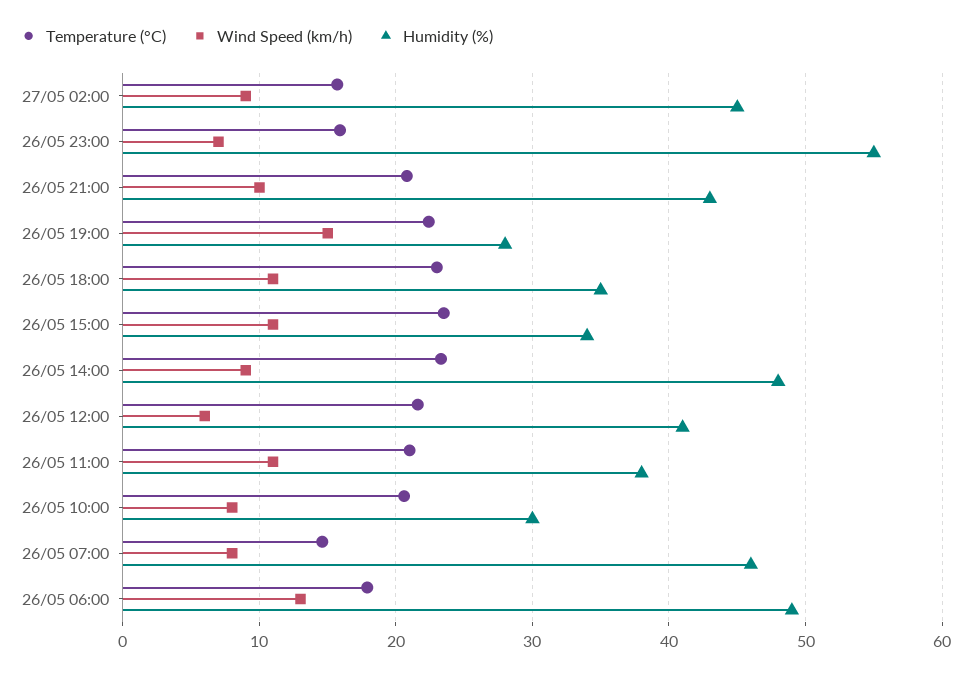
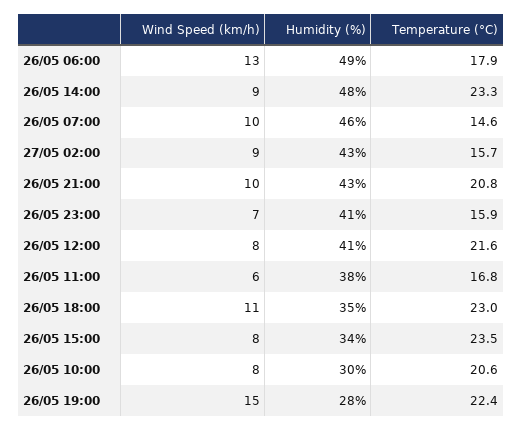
  {
    "Temperature (°C)": {
      "27/05 02:00": 15.7,
      "26/05 23:00": 15.9,
      "26/05 21:00": 20.8,
      "26/05 19:00": 22.4,
      "26/05 18:00": 23,
      "26/05 15:00": 23.5,
      "26/05 14:00": 23.3,
      "26/05 12:00": 21.6,
-     "26/05 11:00": 21,
+     "26/05 11:00": 16.8,
      "26/05 10:00": 20.6,
      "26/05 07:00": 14.6,
      "26/05 06:00": 17.9
    },
    "Wind Speed (km/h)": {
      "27/05 02:00": 9,
      "26/05 23:00": 7,
      "26/05 21:00": 10,
      "26/05 19:00": 15,
      "26/05 18:00": 11,
-     "26/05 15:00": 11,
+     "26/05 15:00": 8,
      "26/05 14:00": 9,
-     "26/05 12:00": 6,
+     "26/05 12:00": 8,
-     "26/05 11:00": 11,
+     "26/05 11:00": 6,
      "26/05 10:00": 8,
-     "26/05 07:00": 8,
+     "26/05 07:00": 10,
      "26/05 06:00": 13
    },
    "Humidity (%)": {
-     "27/05 02:00": 45,
+     "27/05 02:00": 43,
-     "26/05 23:00": 55,
+     "26/05 23:00": 41,
      "26/05 21:00": 43,
      "26/05 19:00": 28,
      "26/05 18:00": 35,
      "26/05 15:00": 34,
      "26/05 14:00": 48,
      "26/05 12:00": 41,
      "26/05 11:00": 38,
      "26/05 10:00": 30,
      "26/05 07:00": 46,
      "26/05 06:00": 49
    }
  }

